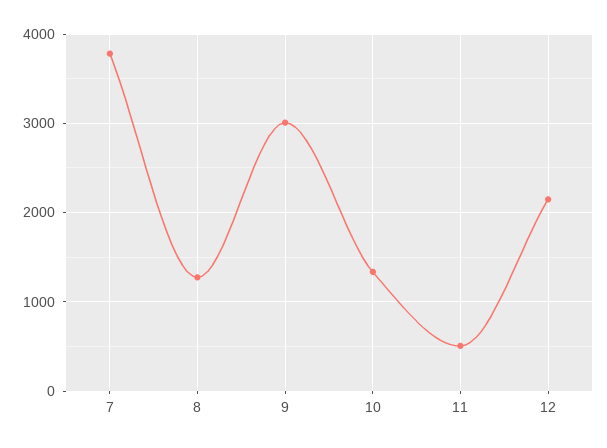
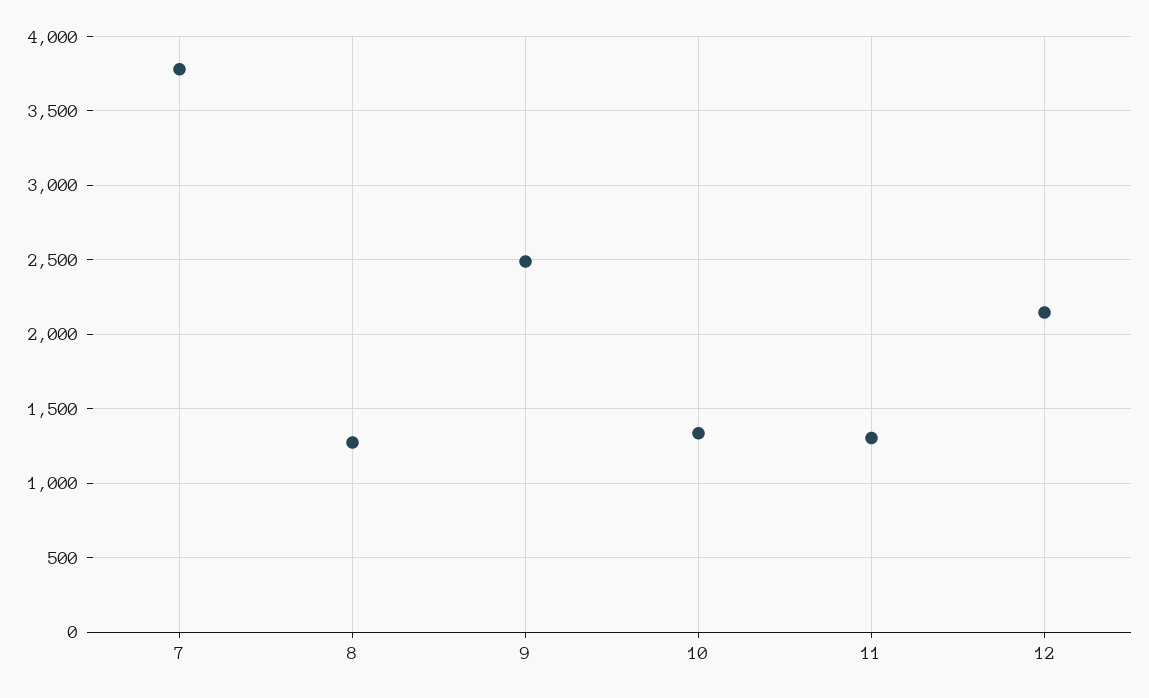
  {
    "7": 3800,
    "8": 1250,
-   "9": 3000,
+   "9": 2500,
    "10": 1350,
-   "11": 500,
+   "11": 1300,
    "12": 2150
  }

